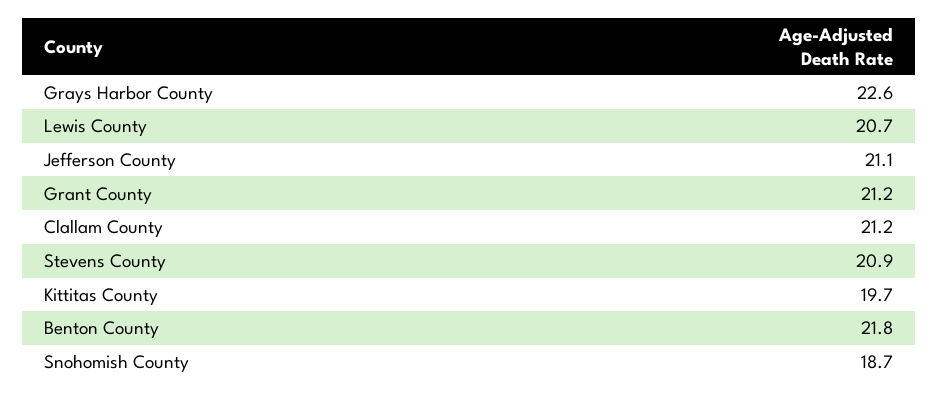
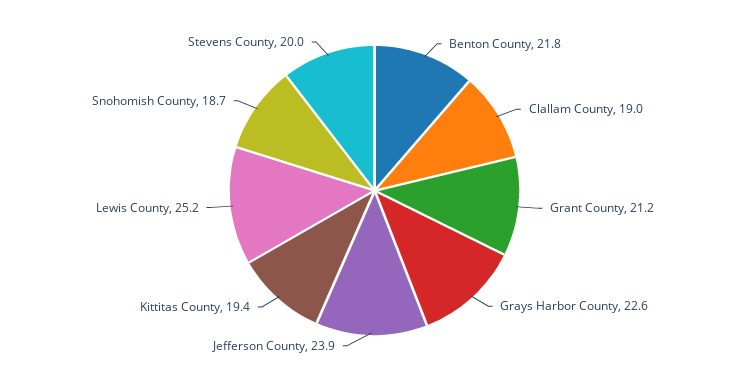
  {
    "Grays Harbor County": 22.6,
-   "Lewis County": 20.7,
+   "Lewis County": 25.2,
-   "Jefferson County": 21.1,
+   "Jefferson County": 23.9,
    "Grant County": 21.2,
-   "Clallam County": 21.2,
+   "Clallam County": 19,
-   "Stevens County": 20.9,
+   "Stevens County": 20,
-   "Kittitas County": 19.7,
+   "Kittitas County": 19.4,
    "Benton County": 21.8,
    "Snohomish County": 18.7
  }

